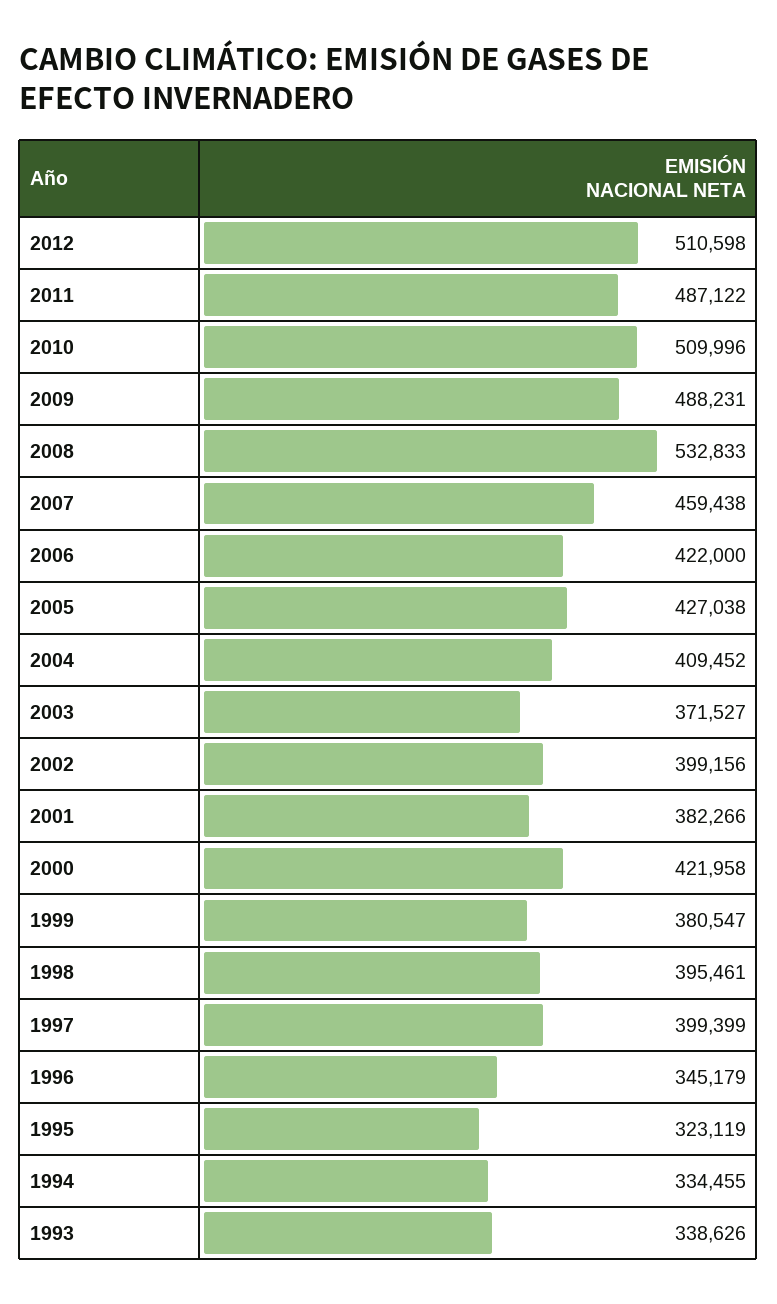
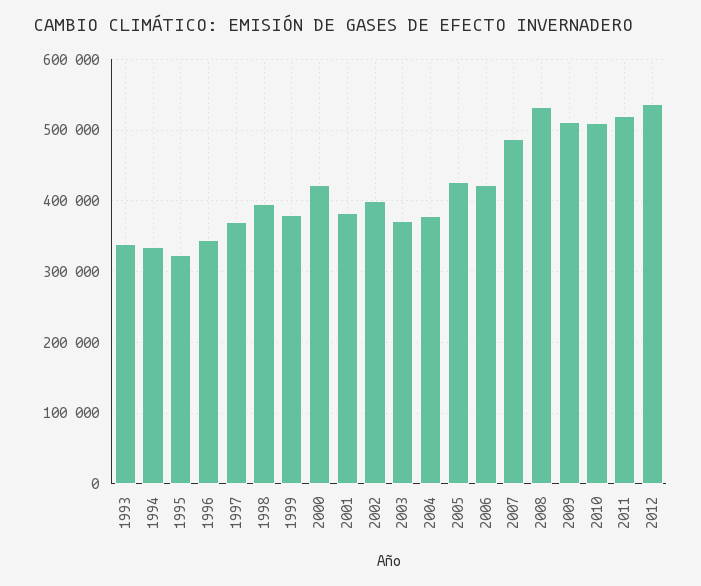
  {
-   "2012": 510598,
+   "2012": 540000,
-   "2011": 487122,
+   "2011": 520000,
    "2010": 509996,
-   "2009": 488231,
+   "2009": 510000,
    "2008": 532833,
-   "2007": 459438,
+   "2007": 490000,
    "2006": 422000,
    "2005": 427038,
-   "2004": 409452,
+   "2004": 380000,
    "2003": 371527,
    "2002": 399156,
    "2001": 382266,
    "2000": 421958,
    "1999": 380547,
    "1998": 395461,
-   "1997": 399399,
+   "1997": 370000,
    "1996": 345179,
    "1995": 323119,
    "1994": 334455,
    "1993": 338626
  }

